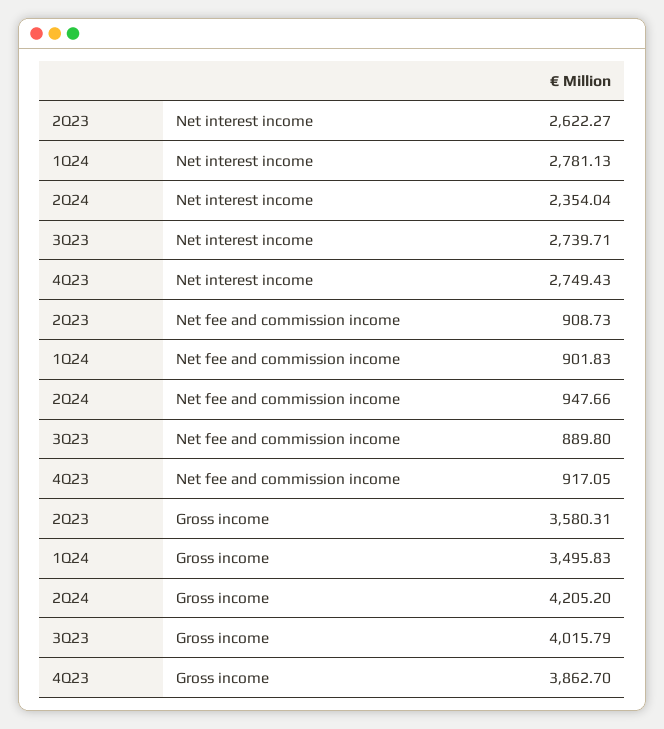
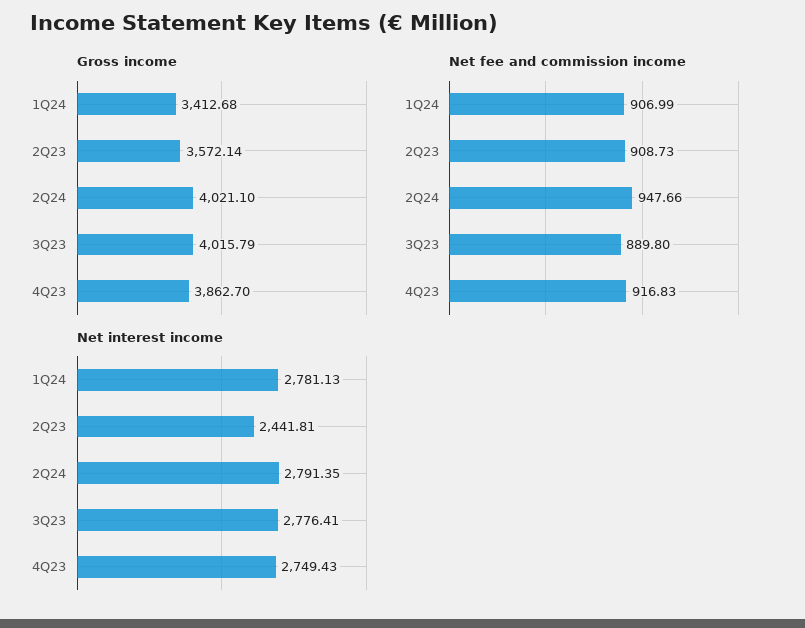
  {
    "Net interest income": {
-     "2Q23": 2622.27,
+     "2Q23": 2441.81,
      "1Q24": 2781.13,
-     "2Q24": 2354.04,
+     "2Q24": 2791.35,
-     "3Q23": 2739.71,
+     "3Q23": 2776.41,
      "4Q23": 2749.43
    },
    "Net fee and commission income": {
      "2Q23": 908.73,
-     "1Q24": 901.83,
+     "1Q24": 906.99,
      "2Q24": 947.66,
      "3Q23": 889.8,
-     "4Q23": 917.05
+     "4Q23": 916.83
    },
    "Gross income": {
-     "2Q23": 3580.31,
+     "2Q23": 3572.14,
-     "1Q24": 3495.83,
+     "1Q24": 3412.68,
-     "2Q24": 4205.2,
+     "2Q24": 4021.1,
      "3Q23": 4015.79,
      "4Q23": 3862.7
    }
  }

